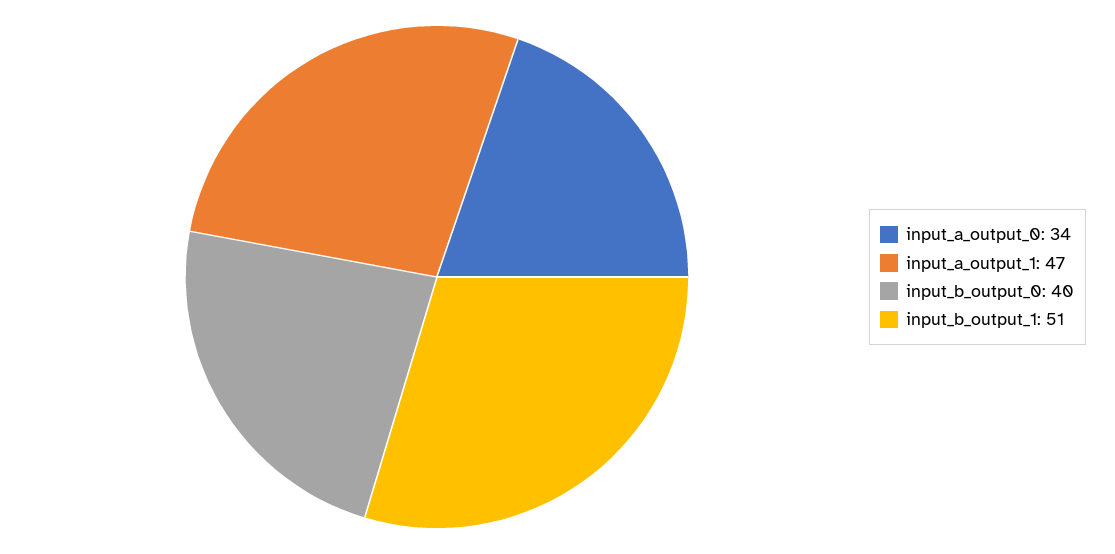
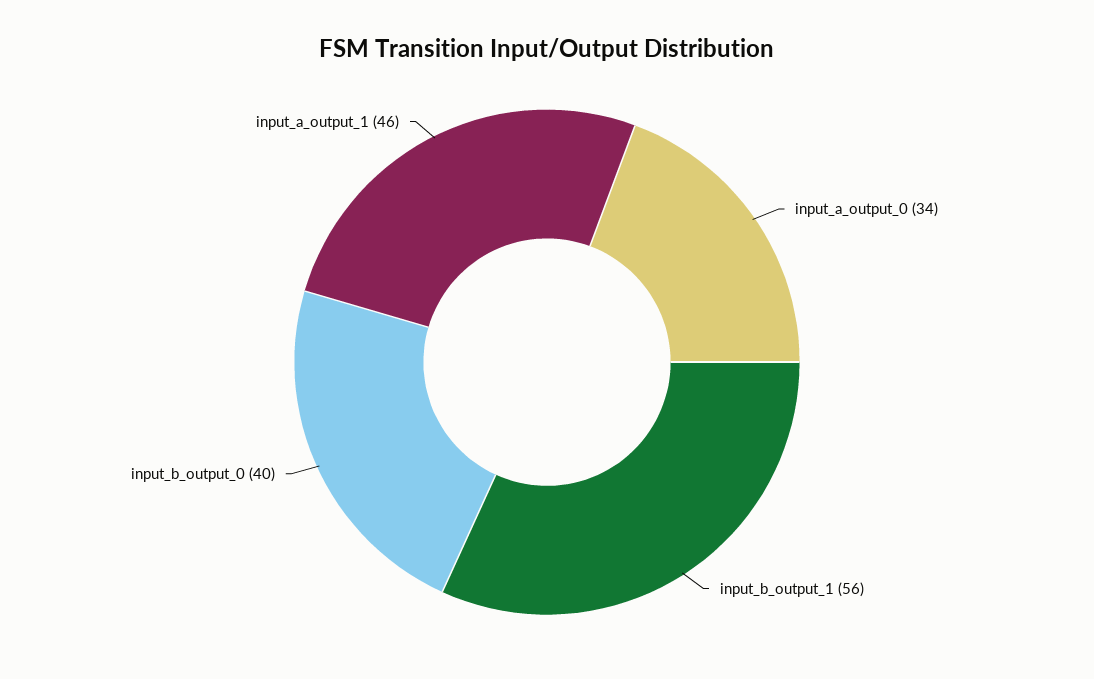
  {
    "input_a_output_0": 34,
-   "input_a_output_1": 47,
+   "input_a_output_1": 46,
    "input_b_output_0": 40,
-   "input_b_output_1": 51
+   "input_b_output_1": 56
  }

